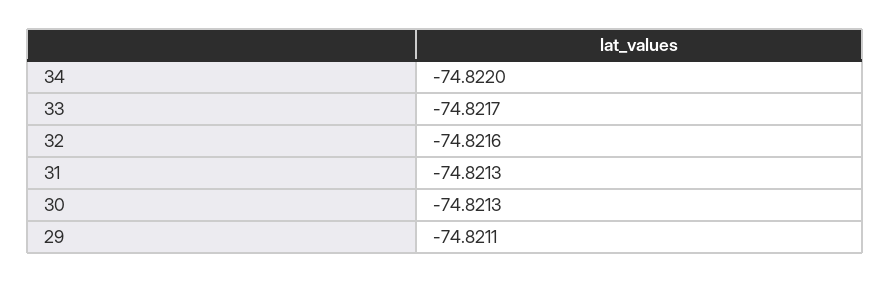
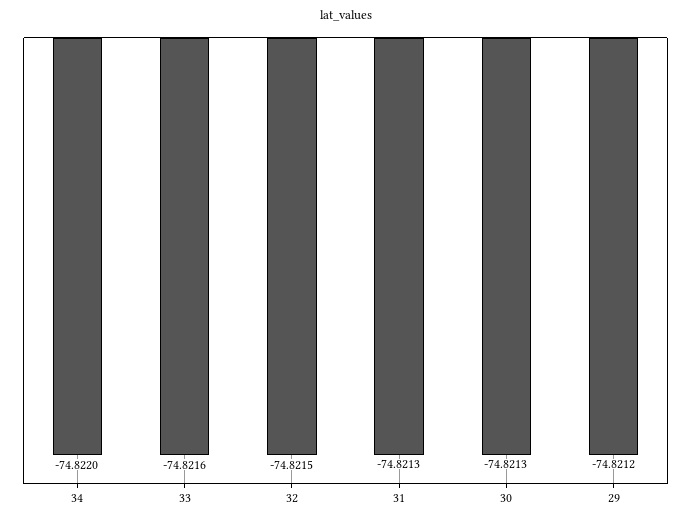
  {
    "34": -74.822,
-   "33": -74.8217,
+   "33": -74.8216,
-   "32": -74.8216,
+   "32": -74.8215,
    "31": -74.8213,
    "30": -74.8213,
-   "29": -74.8211
+   "29": -74.8212
  }

